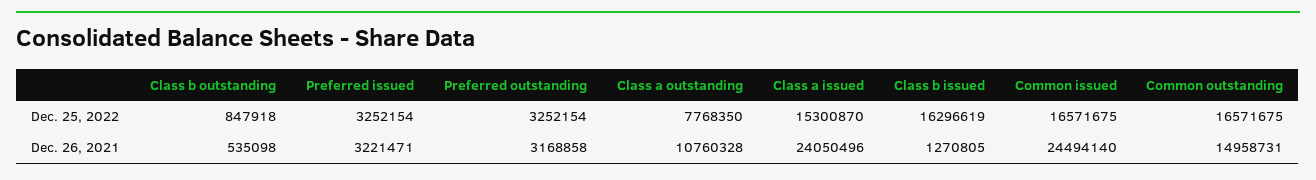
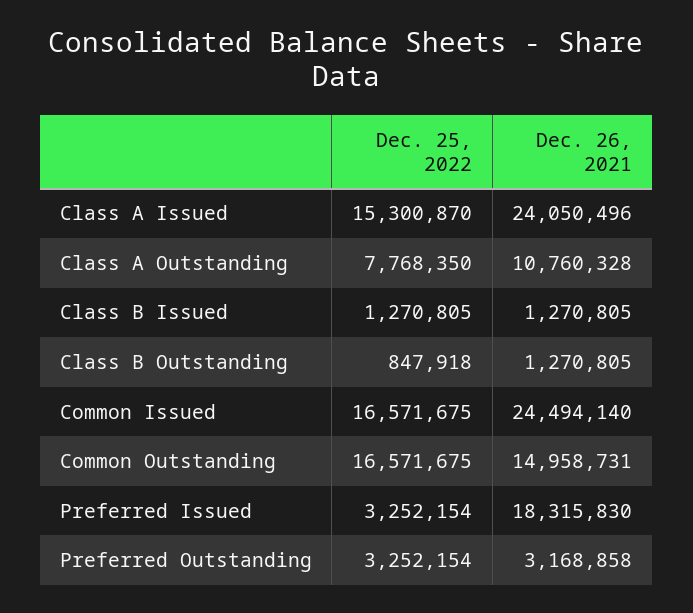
  {
    "Class b outstanding": {
      "Dec. 25, 2022": 847918,
-     "Dec. 26, 2021": 535098
+     "Dec. 26, 2021": 1270805
    },
    "Preferred issued": {
      "Dec. 25, 2022": 3252154,
-     "Dec. 26, 2021": 3221471
+     "Dec. 26, 2021": 18315830
    },
    "Preferred outstanding": {
      "Dec. 25, 2022": 3252154,
      "Dec. 26, 2021": 3168858
    },
    "Class a outstanding": {
      "Dec. 25, 2022": 7768350,
      "Dec. 26, 2021": 10760328
    },
    "Class a issued": {
      "Dec. 25, 2022": 15300870,
      "Dec. 26, 2021": 24050496
    },
    "Class b issued": {
-     "Dec. 25, 2022": 16296619,
+     "Dec. 25, 2022": 1270805,
      "Dec. 26, 2021": 1270805
    },
    "Common issued": {
      "Dec. 25, 2022": 16571675,
      "Dec. 26, 2021": 24494140
    },
    "Common outstanding": {
      "Dec. 25, 2022": 16571675,
      "Dec. 26, 2021": 14958731
    }
  }

